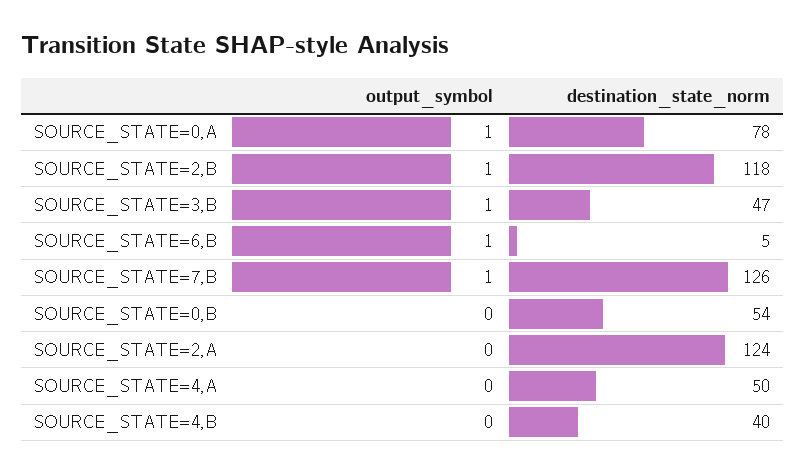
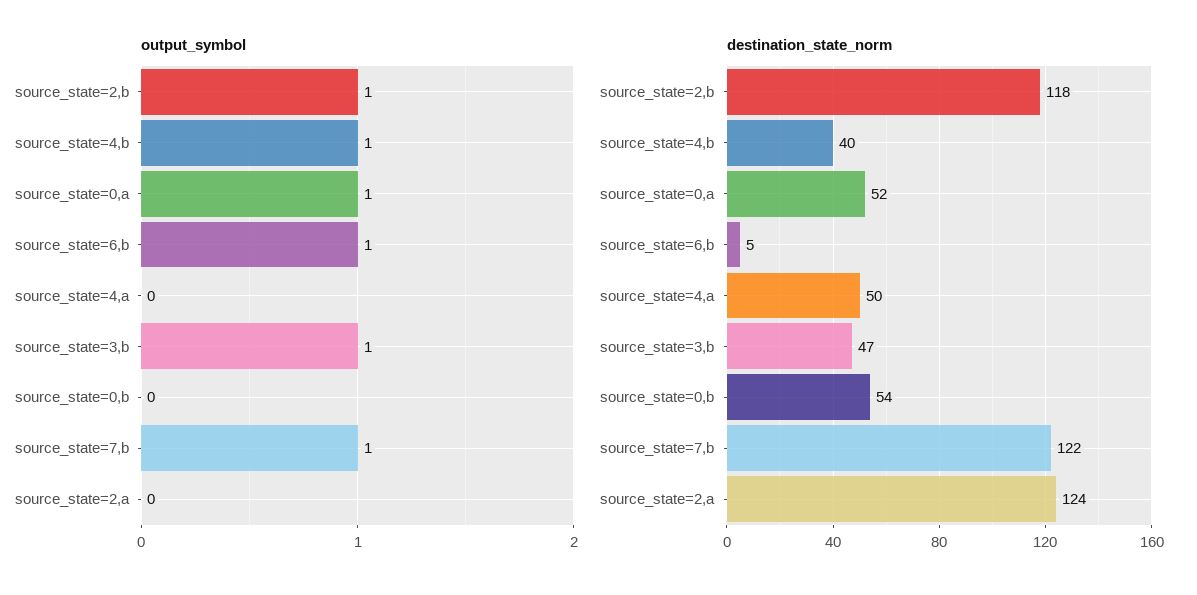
  {
    "output_symbol": {
      "SOURCE_STATE=0,A": 1,
      "SOURCE_STATE=2,B": 1,
      "SOURCE_STATE=3,B": 1,
      "SOURCE_STATE=6,B": 1,
      "SOURCE_STATE=7,B": 1,
      "SOURCE_STATE=0,B": 0,
      "SOURCE_STATE=2,A": 0,
      "SOURCE_STATE=4,A": 0,
-     "SOURCE_STATE=4,B": 0
+     "SOURCE_STATE=4,B": 1
    },
    "destination_state_norm": {
-     "SOURCE_STATE=0,A": 78,
+     "SOURCE_STATE=0,A": 52,
      "SOURCE_STATE=2,B": 118,
      "SOURCE_STATE=3,B": 47,
      "SOURCE_STATE=6,B": 5,
-     "SOURCE_STATE=7,B": 126,
+     "SOURCE_STATE=7,B": 122,
      "SOURCE_STATE=0,B": 54,
      "SOURCE_STATE=2,A": 124,
      "SOURCE_STATE=4,A": 50,
      "SOURCE_STATE=4,B": 40
    }
  }

